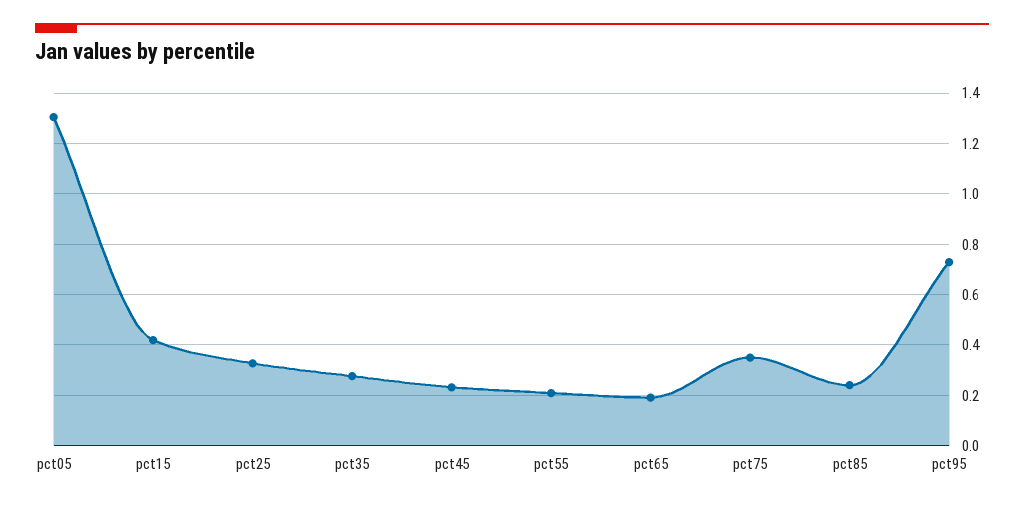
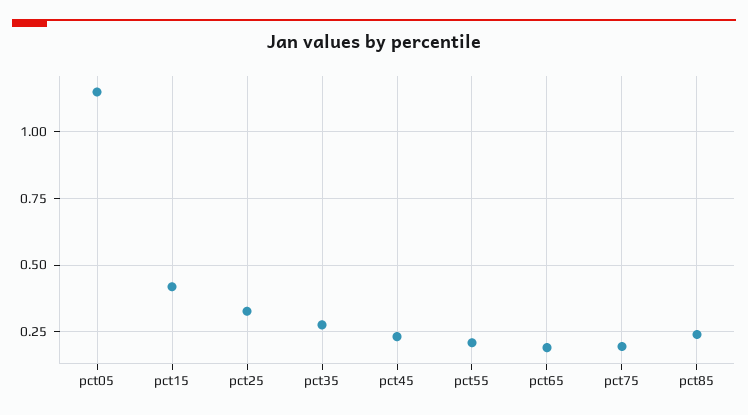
  {
-   "pct05": 1.3,
+   "pct05": 1.15,
    "pct15": 0.425,
    "pct25": 0.325,
    "pct35": 0.275,
    "pct45": 0.225,
    "pct55": 0.2,
    "pct65": 0.2,
-   "pct75": 0.35,
+   "pct75": 0.2,
-   "pct85": 0.25,
+   "pct85": 0.25
-   "pct95": 0.725
  }

